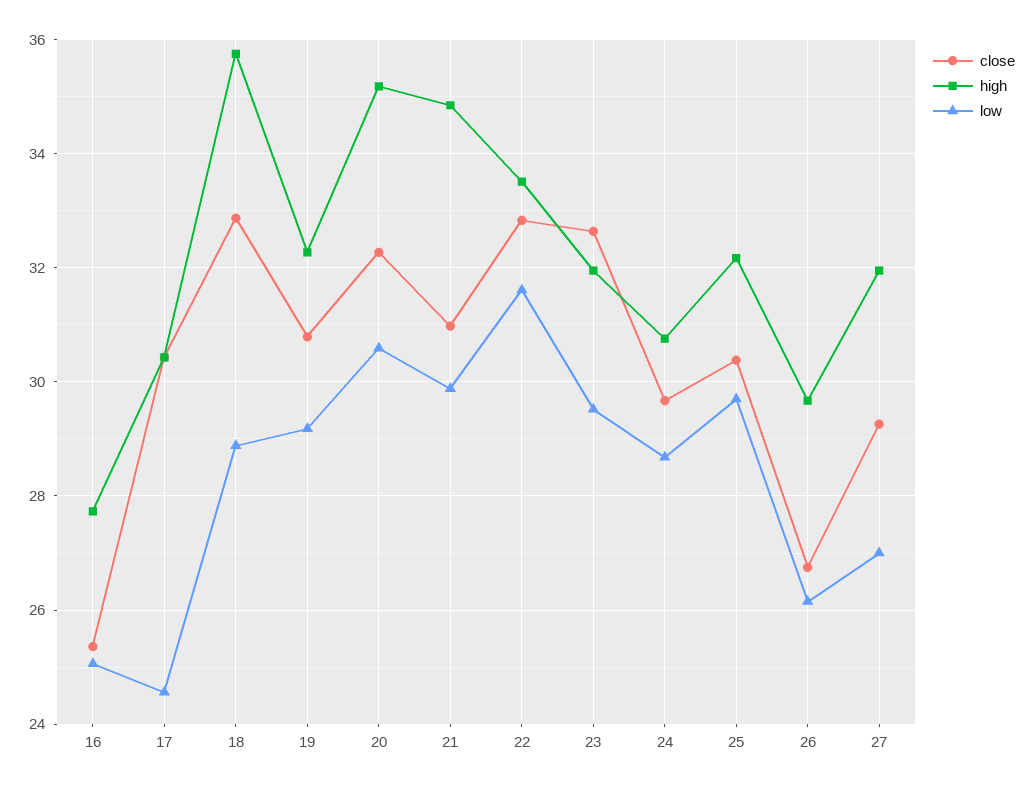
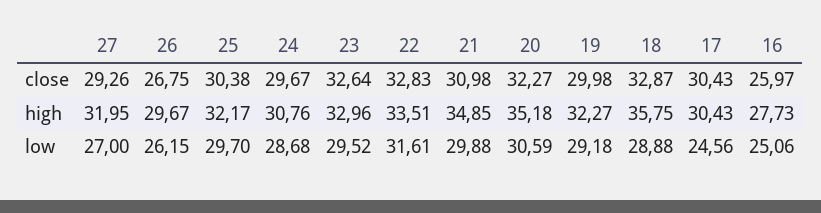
  {
    "close": {
-     "16": 25.4,
+     "16": 25.97,
      "17": 30.43,
      "18": 32.87,
-     "19": 30.8,
+     "19": 29.98,
      "20": 32.27,
      "21": 30.98,
      "22": 32.83,
      "23": 32.64,
      "24": 29.67,
      "25": 30.38,
      "26": 26.75,
      "27": 29.26
    },
    "high": {
      "16": 27.73,
      "17": 30.43,
      "18": 35.75,
      "19": 32.27,
      "20": 35.18,
      "21": 34.85,
      "22": 33.51,
-     "23": 32,
+     "23": 32.96,
      "24": 30.76,
      "25": 32.17,
      "26": 29.67,
      "27": 31.95
    },
    "low": {
      "16": 25.06,
      "17": 24.56,
      "18": 28.88,
      "19": 29.18,
      "20": 30.59,
      "21": 29.88,
      "22": 31.61,
      "23": 29.52,
      "24": 28.68,
      "25": 29.7,
      "26": 26.15,
      "27": 27
    }
  }

